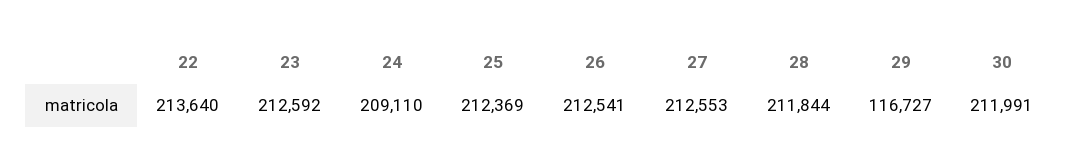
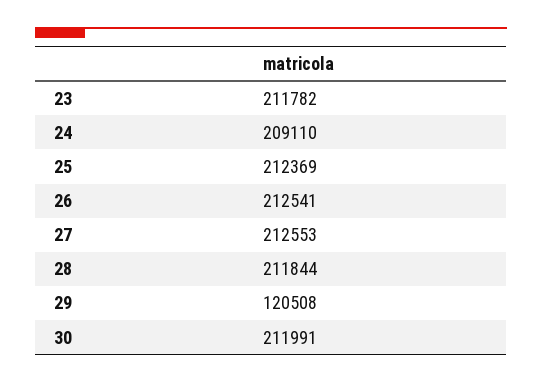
  {
-   "22": 213640,
-   "23": 212592,
+   "23": 211782,
    "24": 209110,
    "25": 212369,
    "26": 212541,
    "27": 212553,
    "28": 211844,
-   "29": 116727,
+   "29": 120508,
    "30": 211991
  }

